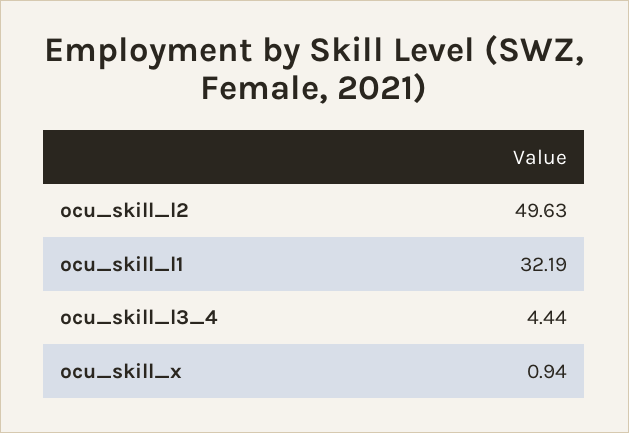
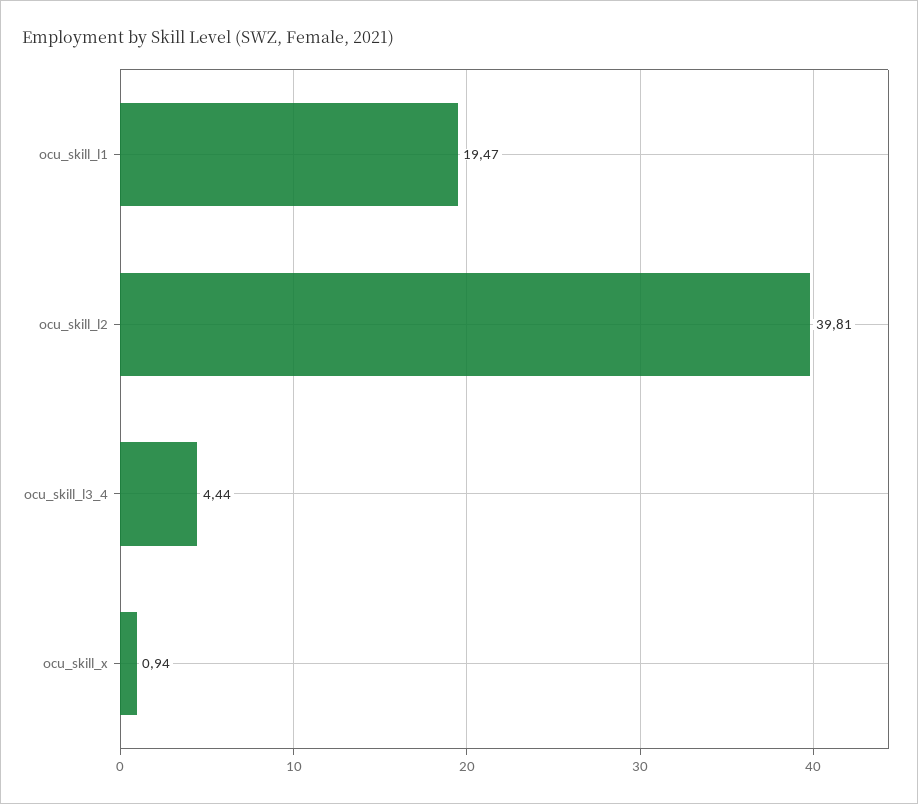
  {
-   "ocu_skill_l2": 49.63,
+   "ocu_skill_l2": 39.81,
-   "ocu_skill_l1": 32.19,
+   "ocu_skill_l1": 19.47,
    "ocu_skill_l3_4": 4.44,
    "ocu_skill_x": 0.94
  }

